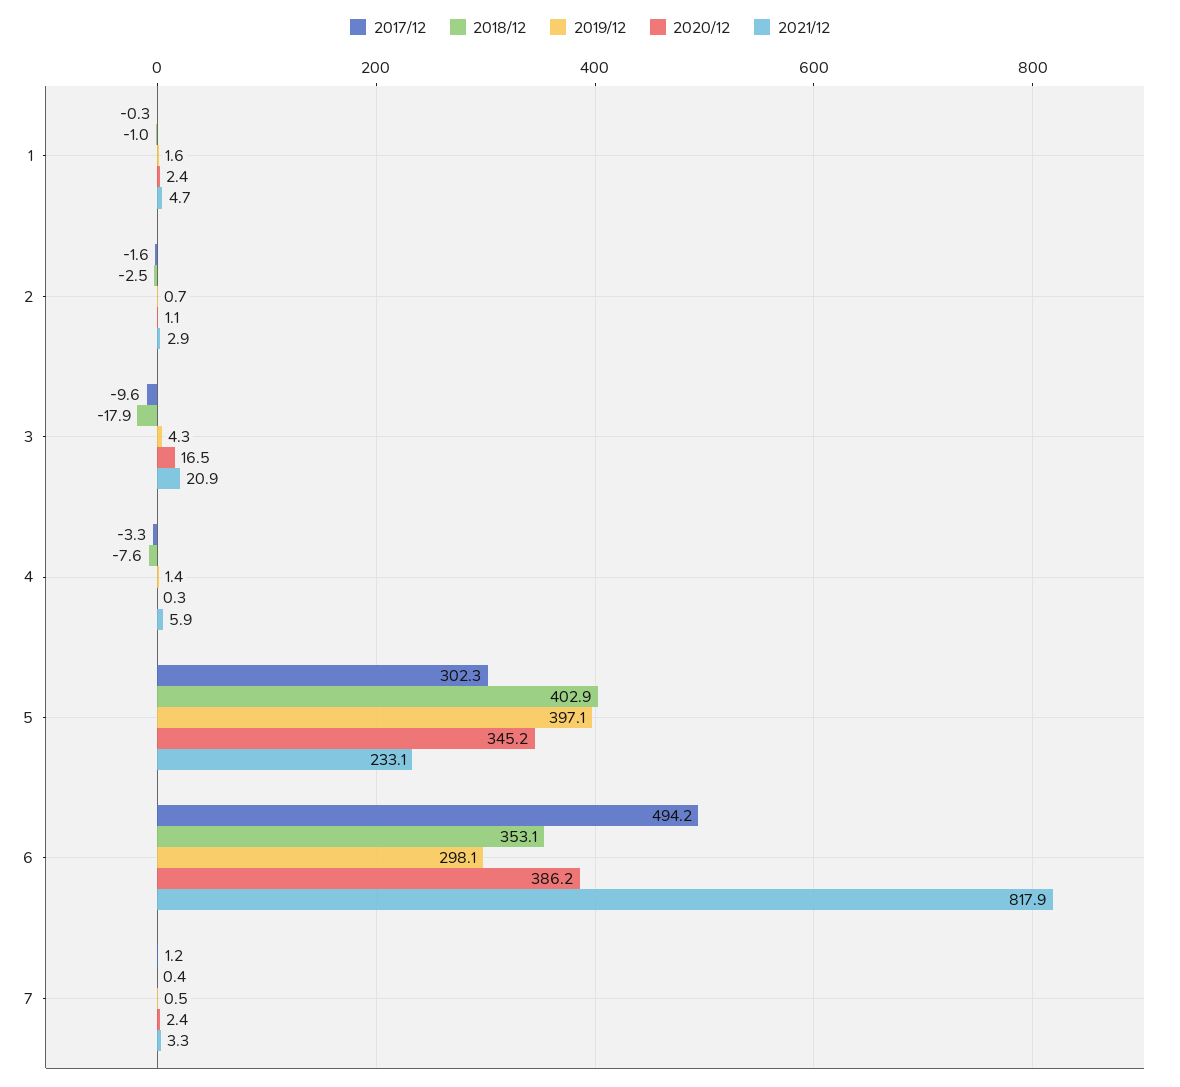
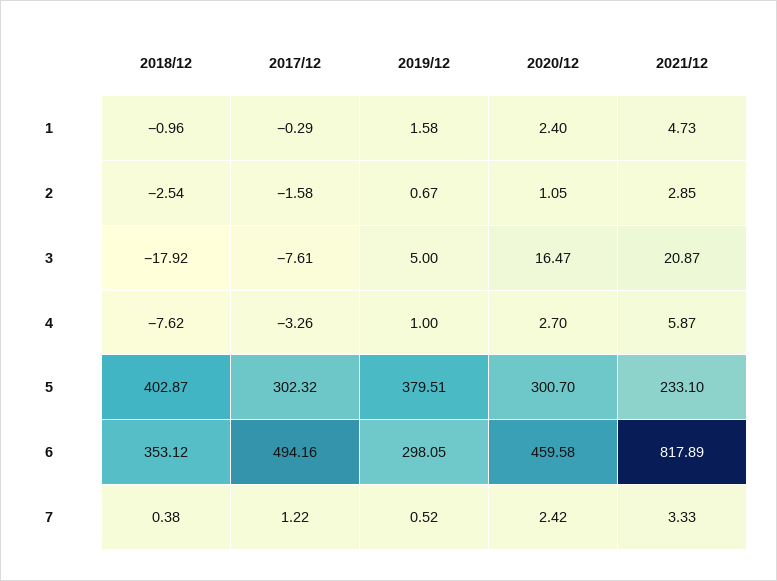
  {
    "2017/12": {
      "1": -0.29,
      "2": -1.58,
-     "3": -9.6,
+     "3": -7.61,
      "4": -3.26,
      "5": 302.32,
      "6": 494.16,
      "7": 1.22
    },
    "2018/12": {
      "1": -0.96,
      "2": -2.54,
      "3": -17.92,
      "4": -7.62,
      "5": 402.87,
      "6": 353.12,
      "7": 0.38
    },
    "2019/12": {
      "1": 1.58,
      "2": 0.67,
-     "3": 4.3,
+     "3": 5,
-     "4": 1.4,
+     "4": 1,
-     "5": 397.1,
+     "5": 379.51,
      "6": 298.05,
      "7": 0.52
    },
    "2020/12": {
      "1": 2.4,
      "2": 1.05,
      "3": 16.47,
-     "4": 0.3,
+     "4": 2.7,
-     "5": 345.2,
+     "5": 300.7,
-     "6": 386.2,
+     "6": 459.58,
      "7": 2.42
    },
    "2021/12": {
      "1": 4.73,
      "2": 2.85,
      "3": 20.87,
      "4": 5.87,
      "5": 233.1,
      "6": 817.89,
      "7": 3.33
    }
  }

